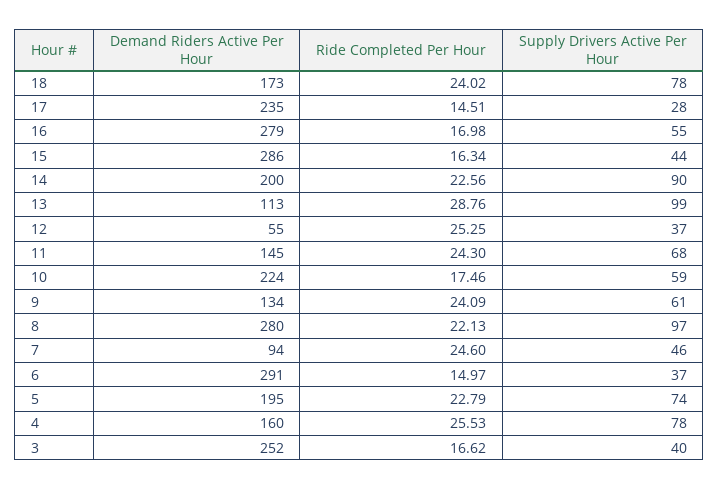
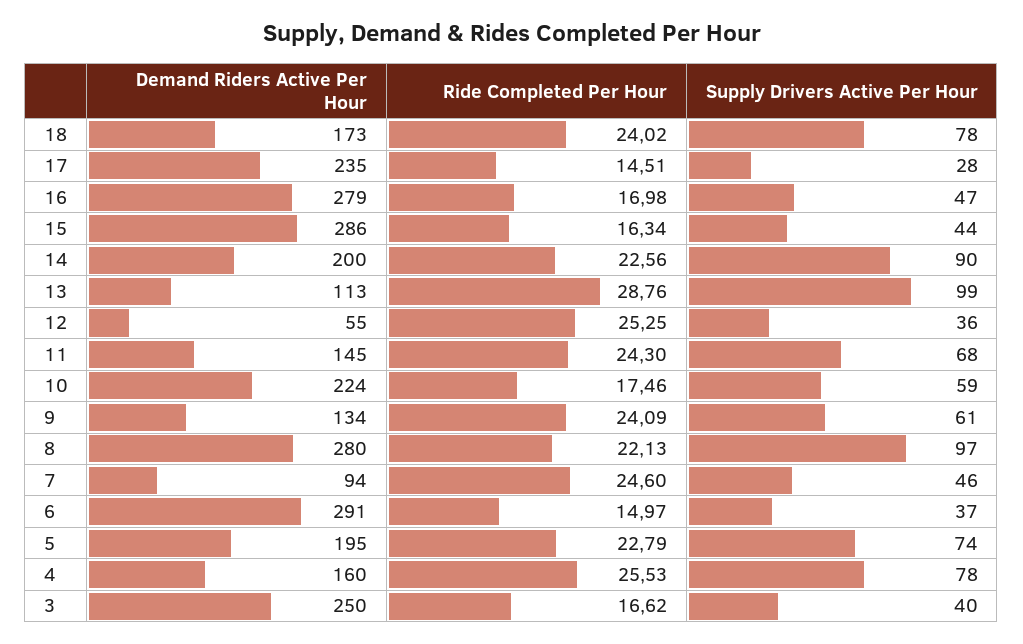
  {
    "Demand Riders Active Per Hour": {
      "18": 173,
      "17": 235,
      "16": 279,
      "15": 286,
      "14": 200,
      "13": 113,
      "12": 55,
      "11": 145,
      "10": 224,
      "9": 134,
      "8": 280,
      "7": 94,
      "6": 291,
      "5": 195,
      "4": 160,
-     "3": 252
+     "3": 250
    },
    "Ride Completed Per Hour": {
      "18": 24.02,
      "17": 14.51,
      "16": 16.98,
      "15": 16.34,
      "14": 22.56,
      "13": 28.76,
      "12": 25.25,
      "11": 24.3,
      "10": 17.46,
      "9": 24.09,
      "8": 22.13,
      "7": 24.6,
      "6": 14.97,
      "5": 22.79,
      "4": 25.53,
      "3": 16.62
    },
    "Supply Drivers Active Per Hour": {
      "18": 78,
      "17": 28,
-     "16": 55,
+     "16": 47,
      "15": 44,
      "14": 90,
      "13": 99,
-     "12": 37,
+     "12": 36,
      "11": 68,
      "10": 59,
      "9": 61,
      "8": 97,
      "7": 46,
      "6": 37,
      "5": 74,
      "4": 78,
      "3": 40
    }
  }

